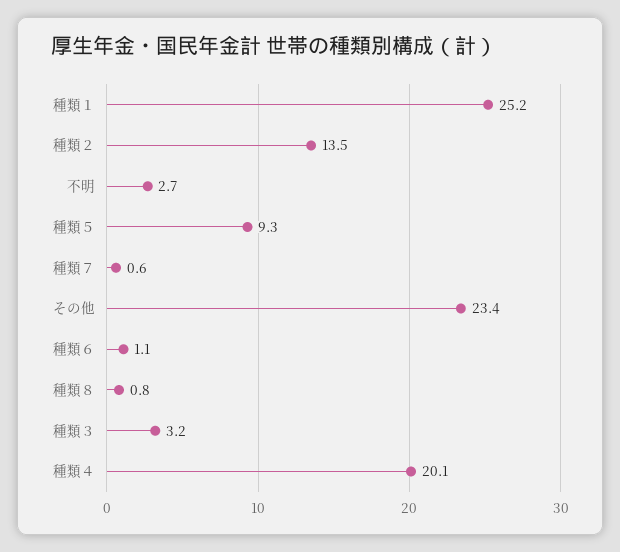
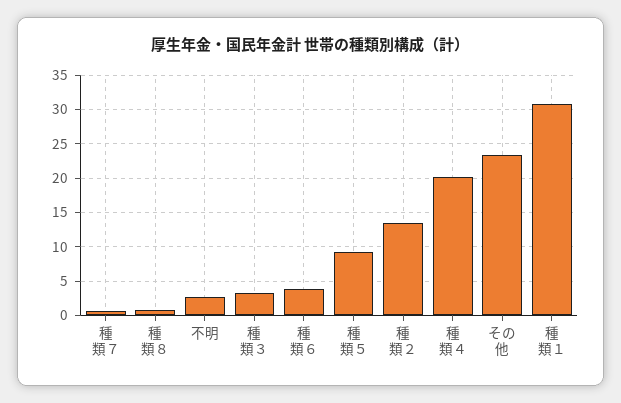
  {
-   "種類１": 25.2,
+   "種類１": 31,
    "種類２": 13.5,
    "不明": 2.7,
    "種類５": 9.3,
    "種類７": 0.6,
    "その他": 23.4,
-   "種類６": 1.1,
+   "種類６": 4,
    "種類８": 0.8,
    "種類３": 3.2,
    "種類４": 20.1
  }

